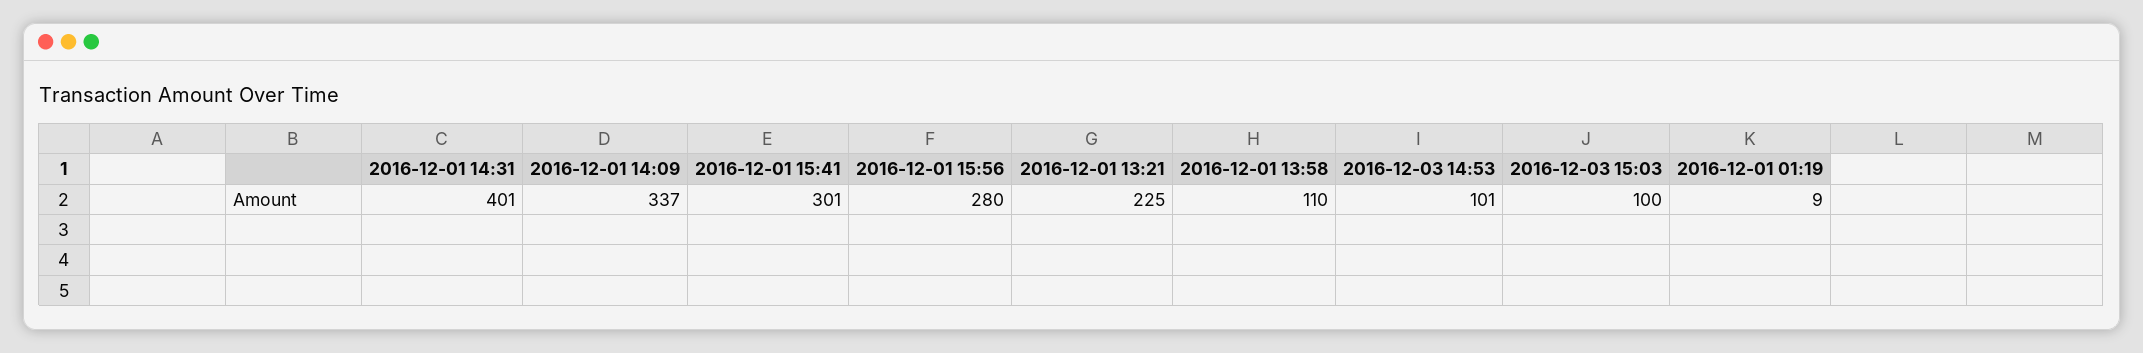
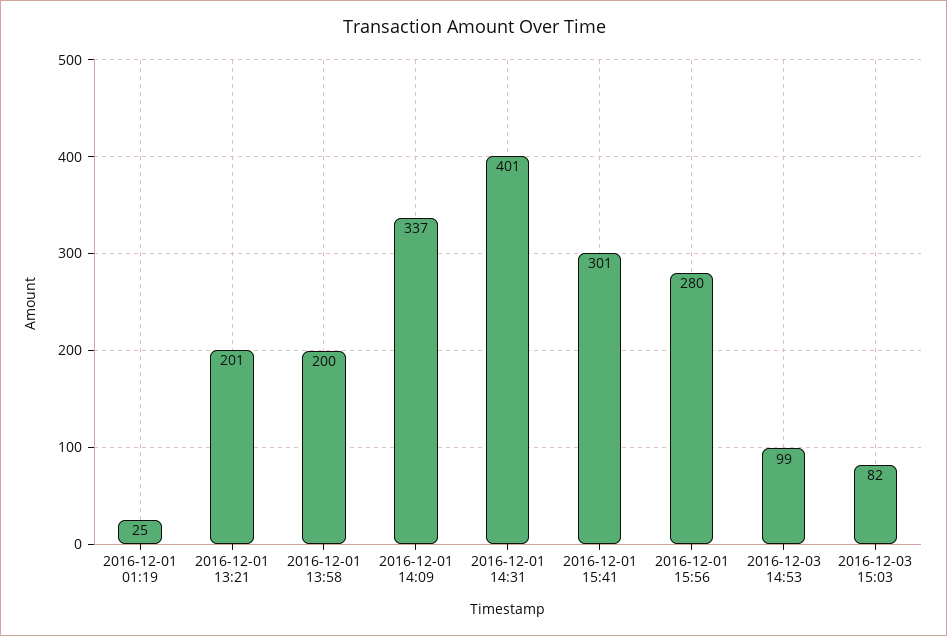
  {
    "2016-12-01 14:31": 401,
    "2016-12-01 14:09": 337,
    "2016-12-01 15:41": 301,
    "2016-12-01 15:56": 280,
-   "2016-12-01 13:21": 225,
+   "2016-12-01 13:21": 201,
-   "2016-12-01 13:58": 110,
+   "2016-12-01 13:58": 200,
-   "2016-12-03 14:53": 101,
+   "2016-12-03 14:53": 99,
-   "2016-12-03 15:03": 100,
+   "2016-12-03 15:03": 82,
-   "2016-12-01 01:19": 9
+   "2016-12-01 01:19": 25
  }

